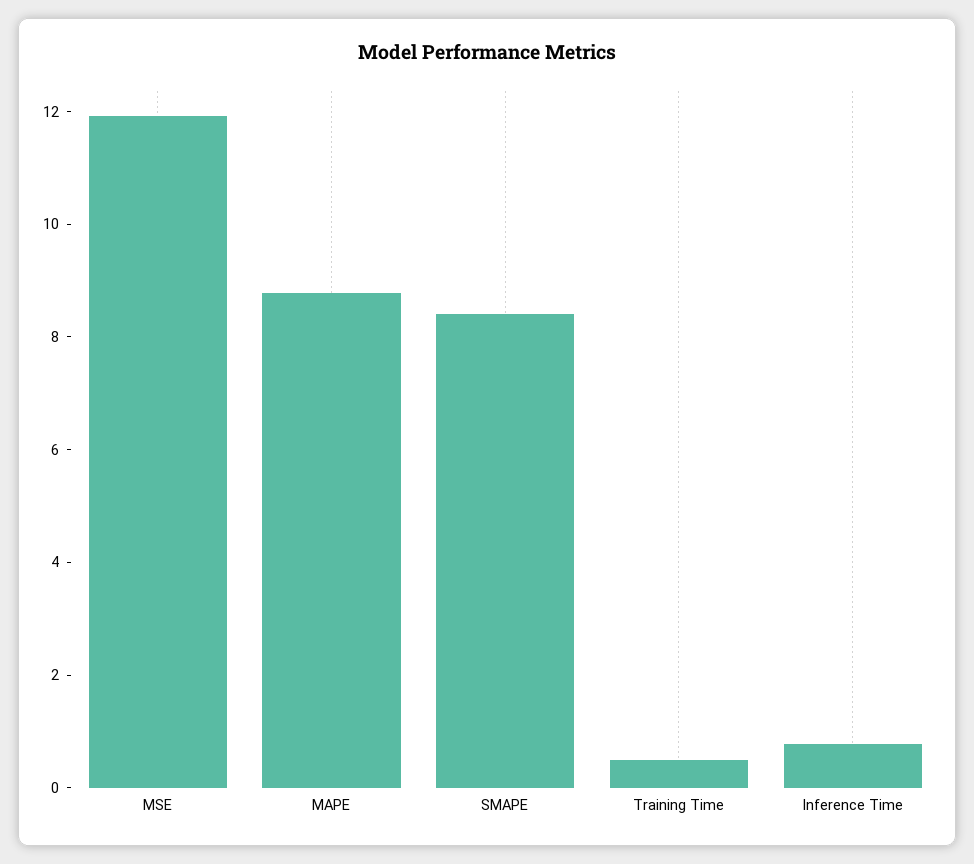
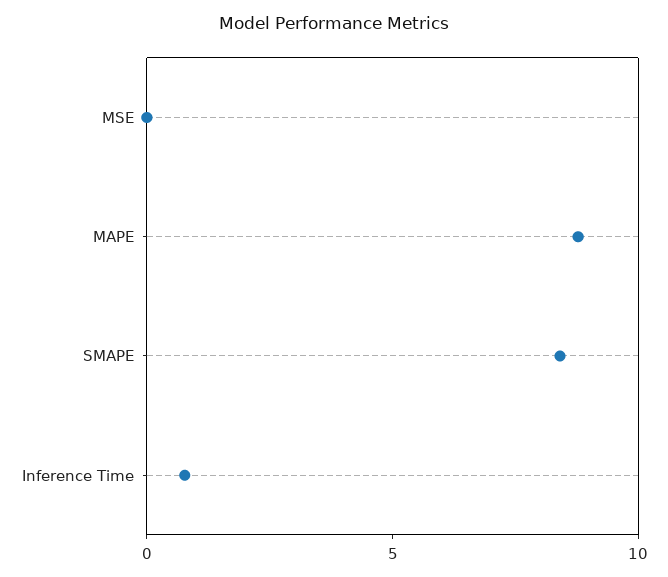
  {
-   "MSE": 12,
+   "MSE": 0,
    "MAPE": 9,
    "SMAPE": 8.5,
-   "Training Time": 0.5,
    "Inference Time": 1
  }

